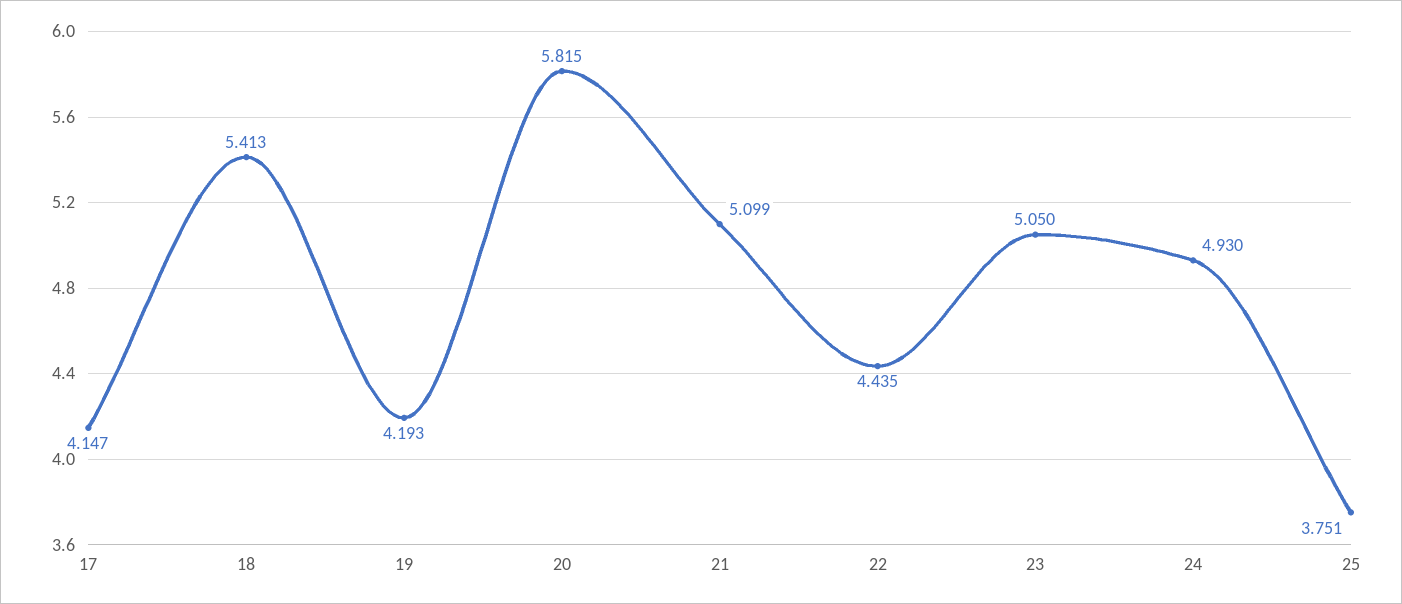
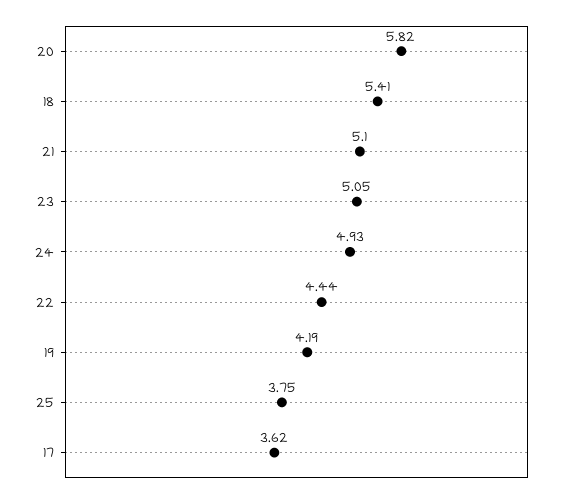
  {
-   "17": 4.147,
+   "17": 3.62,
    "18": 5.413,
    "19": 4.193,
    "20": 5.815,
    "21": 5.099,
    "22": 4.435,
    "23": 5.05,
    "24": 4.93,
    "25": 3.751
  }

